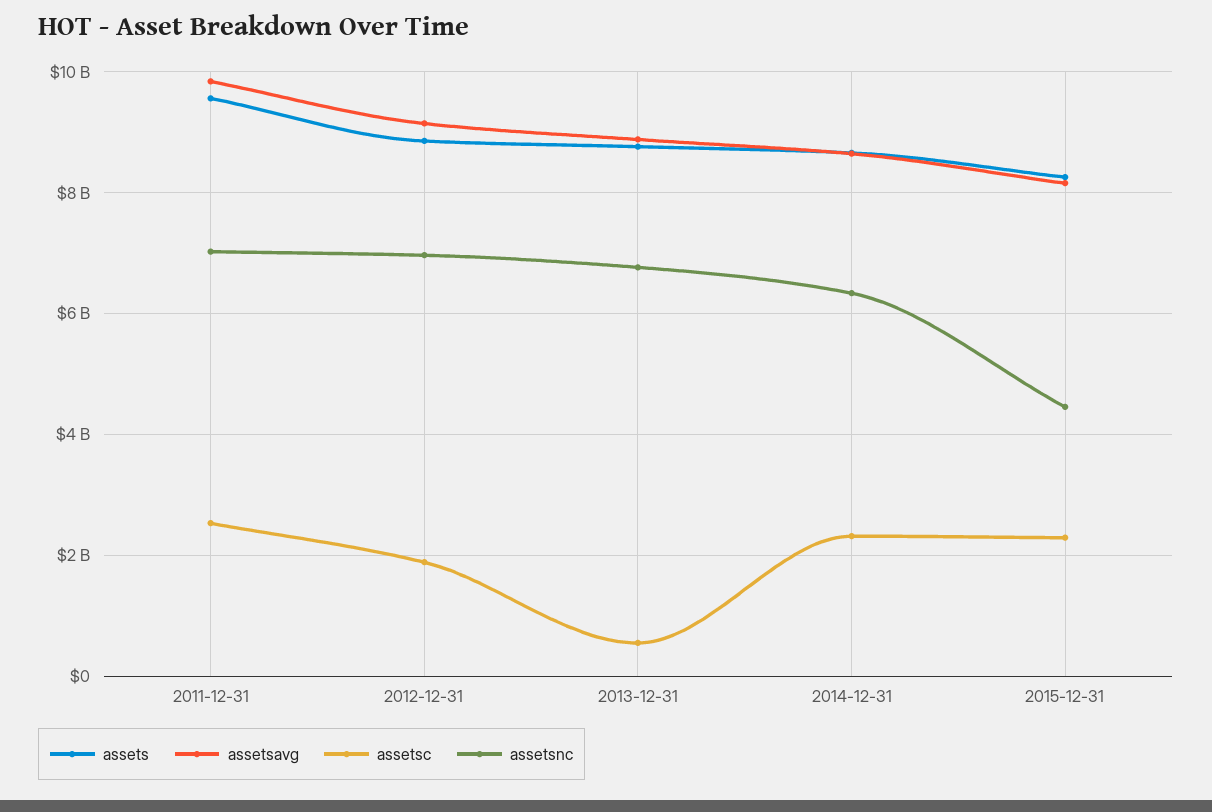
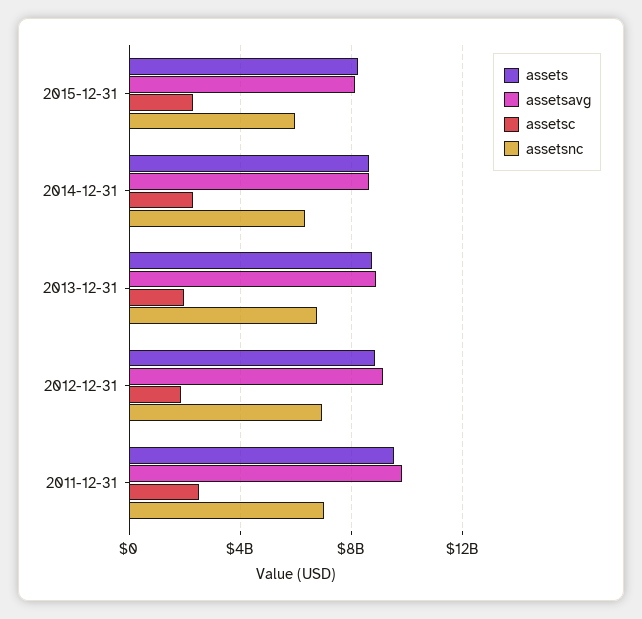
  {
    "assets": {
      "2011-12-31": 9600000000,
      "2012-12-31": 8800000000,
      "2013-12-31": 8800000000,
      "2014-12-31": 8600000000,
      "2015-12-31": 8200000000
    },
    "assetsavg": {
      "2011-12-31": 9800000000,
      "2012-12-31": 9200000000,
      "2013-12-31": 8800000000,
      "2014-12-31": 8600000000,
      "2015-12-31": 8200000000
    },
    "assetsc": {
      "2011-12-31": 2600000000,
      "2012-12-31": 1800000000,
-     "2013-12-31": 600000000,
+     "2013-12-31": 2000000000,
      "2014-12-31": 2400000000,
      "2015-12-31": 2200000000
    },
    "assetsnc": {
      "2011-12-31": 7000000000,
      "2012-12-31": 7000000000,
      "2013-12-31": 6800000000,
      "2014-12-31": 6400000000,
-     "2015-12-31": 4400000000
+     "2015-12-31": 6000000000
    }
  }

